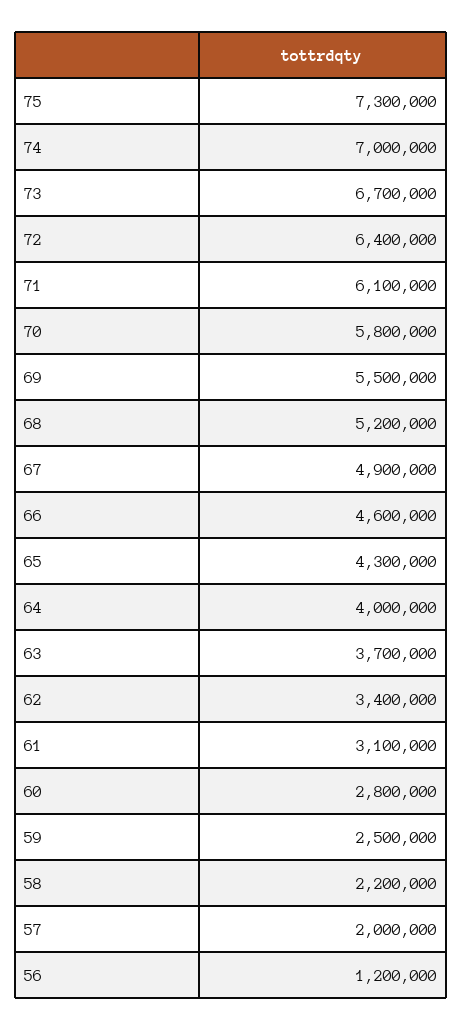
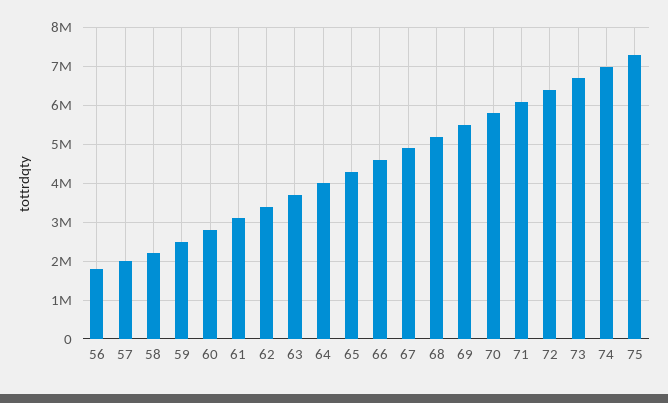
  {
    "75": 7300000,
    "74": 7000000,
    "73": 6700000,
    "72": 6400000,
    "71": 6100000,
    "70": 5800000,
    "69": 5500000,
    "68": 5200000,
    "67": 4900000,
    "66": 4600000,
    "65": 4300000,
    "64": 4000000,
    "63": 3700000,
    "62": 3400000,
    "61": 3100000,
    "60": 2800000,
    "59": 2500000,
    "58": 2200000,
    "57": 2000000,
-   "56": 1200000
+   "56": 1800000
  }

